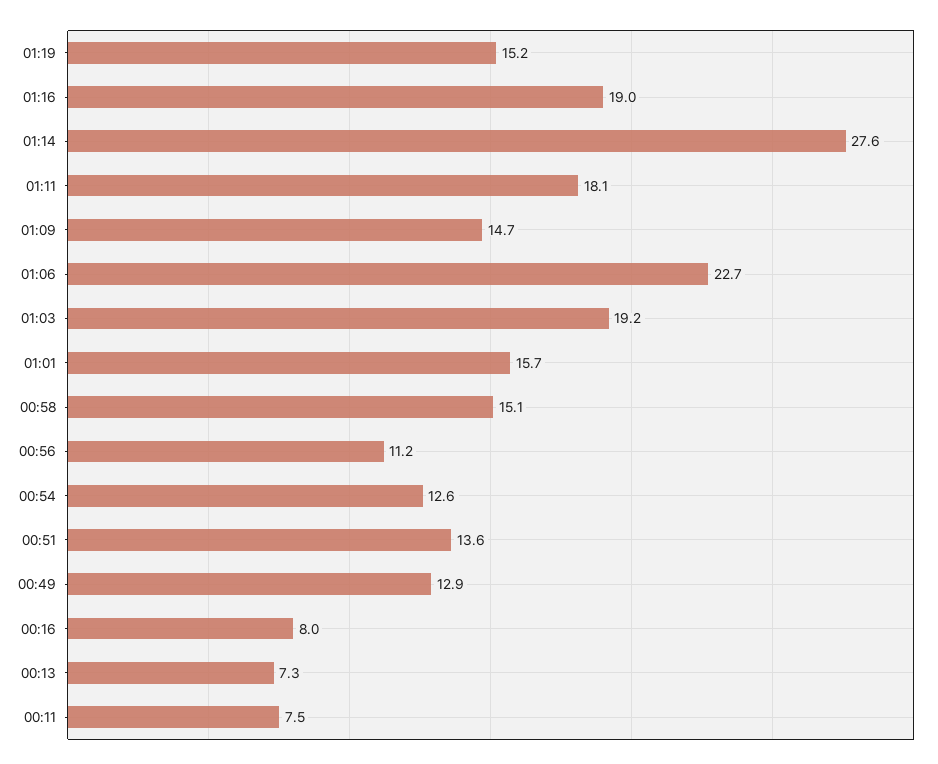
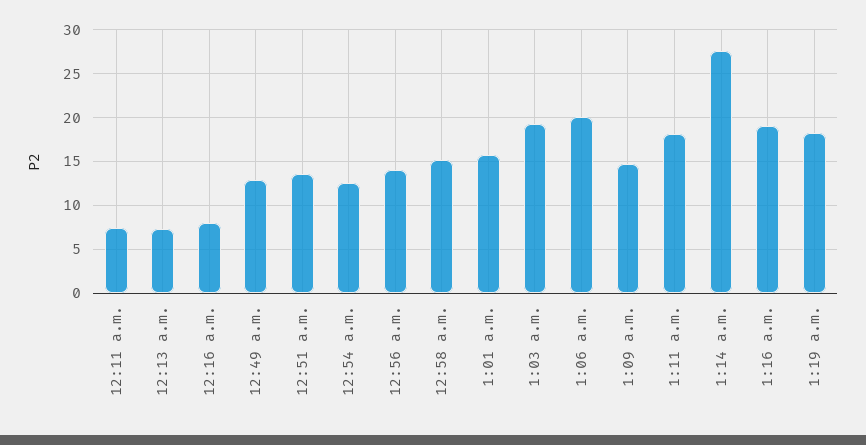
  {
-   "01:19": 15.2,
+   "01:19": 18,
    "01:16": 19,
    "01:14": 27.6,
    "01:11": 18.1,
    "01:09": 14.7,
-   "01:06": 22.7,
+   "01:06": 20,
    "01:03": 19.2,
    "01:01": 15.7,
    "00:58": 15.1,
-   "00:56": 11.2,
+   "00:56": 14,
    "00:54": 12.6,
    "00:51": 13.6,
    "00:49": 12.9,
    "00:16": 8,
    "00:13": 7.3,
    "00:11": 7.5
  }

